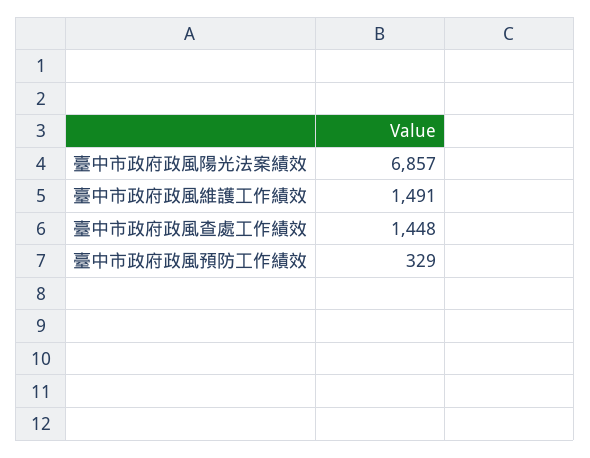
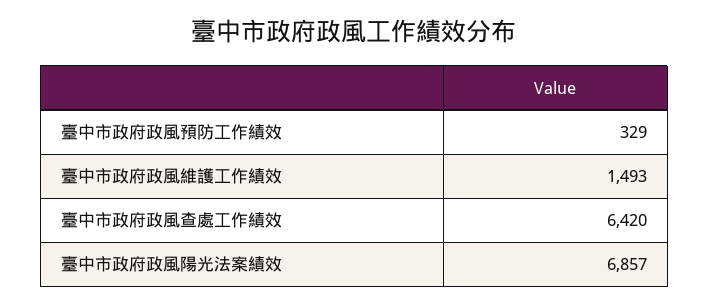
  {
    "臺中市政府政風陽光法案績效": 6857,
-   "臺中市政府政風維護工作績效": 1491,
+   "臺中市政府政風維護工作績效": 1493,
-   "臺中市政府政風查處工作績效": 1448,
+   "臺中市政府政風查處工作績效": 6420,
    "臺中市政府政風預防工作績效": 329
  }

